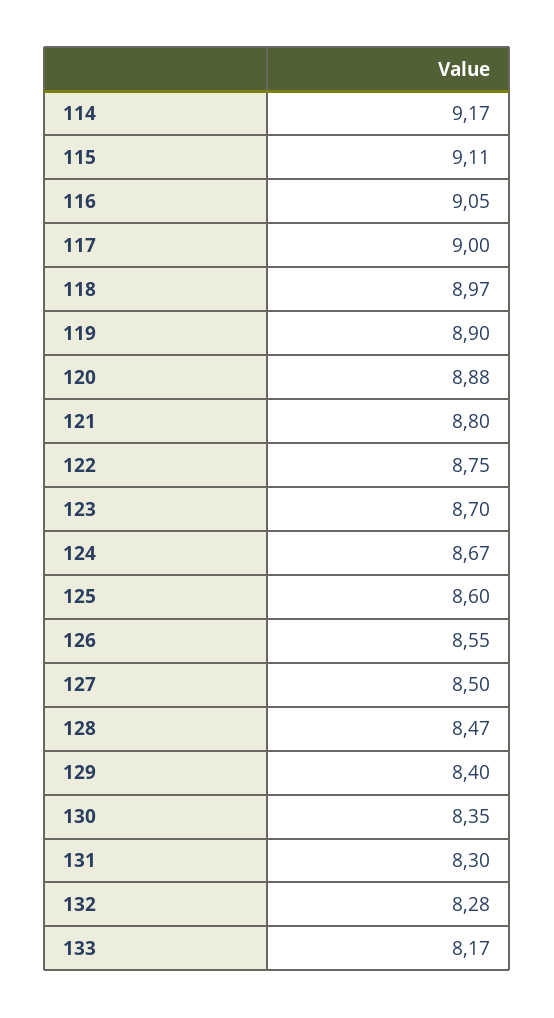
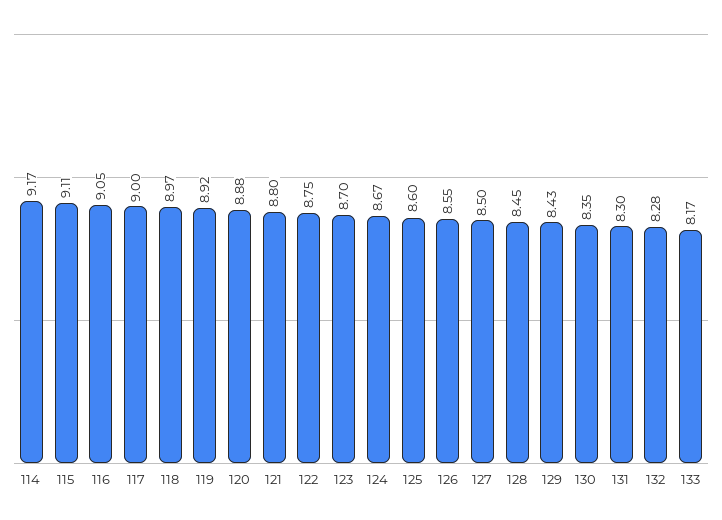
  {
    "114": 9.17,
    "115": 9.11,
    "116": 9.05,
    "117": 9,
    "118": 8.97,
-   "119": 8.9,
+   "119": 8.92,
    "120": 8.88,
    "121": 8.8,
    "122": 8.75,
    "123": 8.7,
    "124": 8.67,
    "125": 8.6,
    "126": 8.55,
    "127": 8.5,
-   "128": 8.47,
+   "128": 8.45,
-   "129": 8.4,
+   "129": 8.43,
    "130": 8.35,
    "131": 8.3,
    "132": 8.28,
    "133": 8.17
  }

